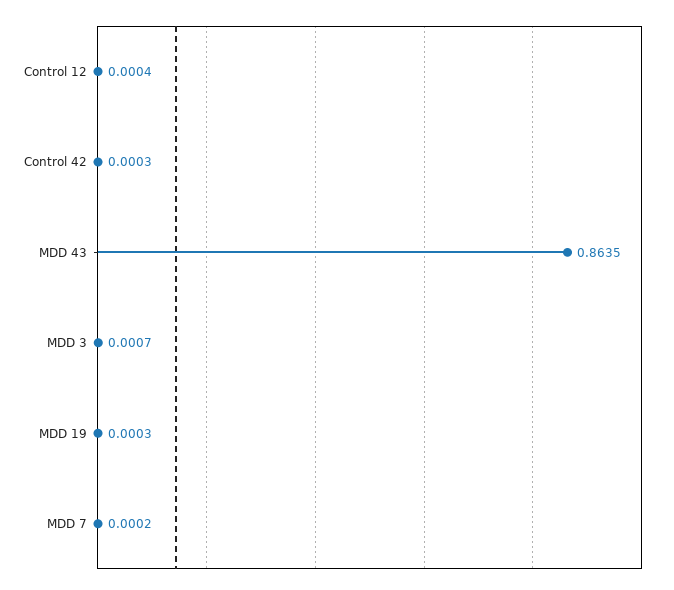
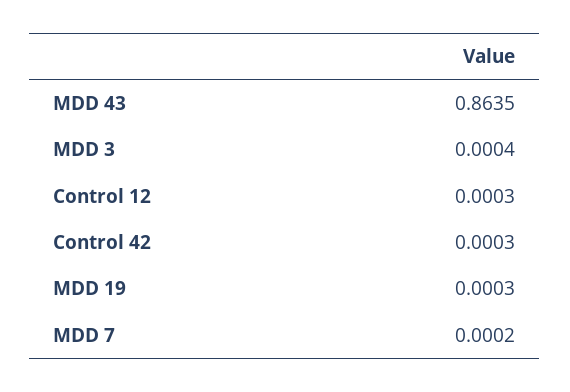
  {
-   "Control 12": 0.0004,
+   "Control 12": 0.0003,
    "Control 42": 0.0003,
    "MDD 43": 0.8635,
-   "MDD 3": 0.0007,
+   "MDD 3": 0.0004,
    "MDD 19": 0.0003,
    "MDD 7": 0.0002
  }

